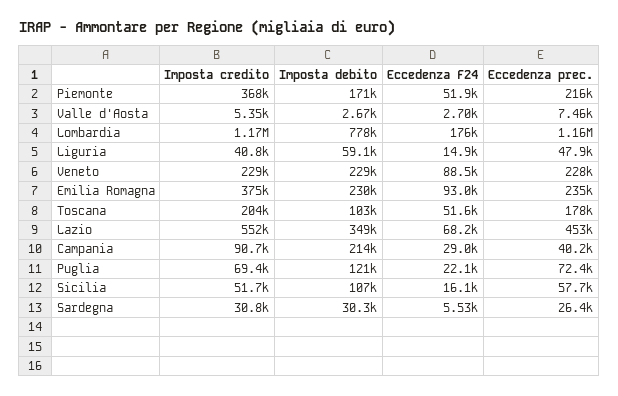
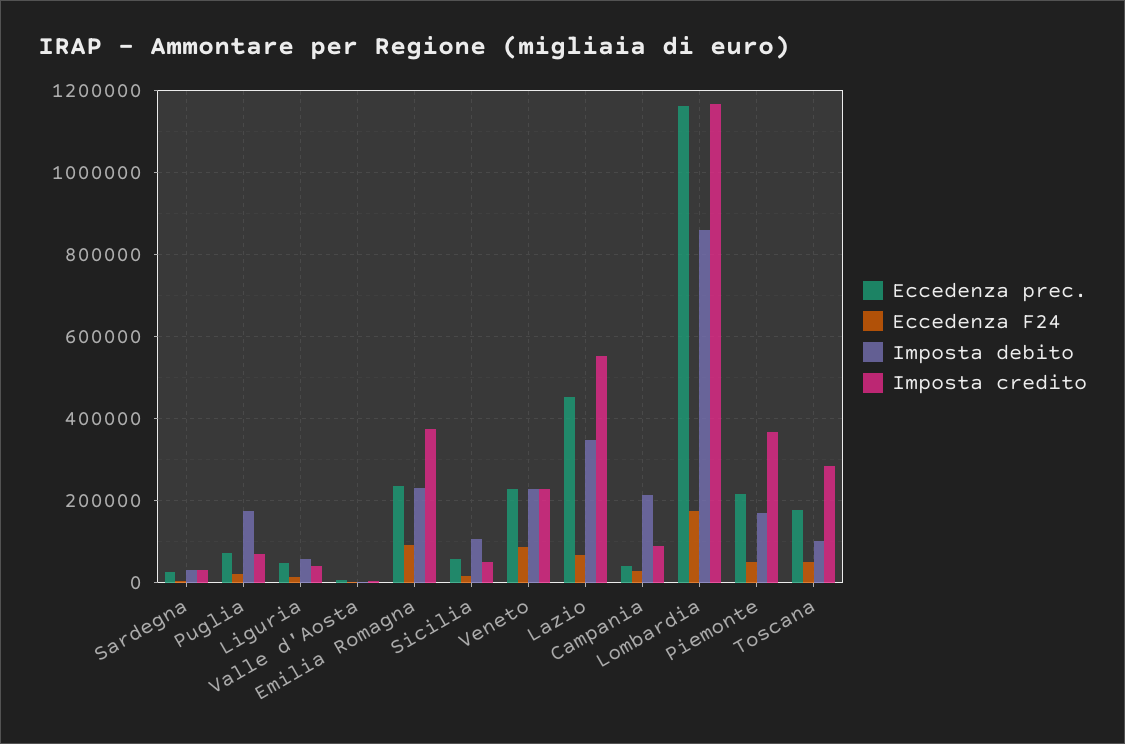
  {
    "Imposta credito": {
      "Piemonte": 368000,
      "Valle d'Aosta": 5350,
      "Lombardia": 1170000,
      "Liguria": 40800,
      "Veneto": 229000,
      "Emilia Romagna": 375000,
-     "Toscana": 204000,
+     "Toscana": 280000,
      "Lazio": 552000,
      "Campania": 90700,
      "Puglia": 69400,
      "Sicilia": 51700,
      "Sardegna": 30800
    },
    "Imposta debito": {
      "Piemonte": 171000,
      "Valle d'Aosta": 2670,
-     "Lombardia": 778000,
+     "Lombardia": 860000,
      "Liguria": 59100,
      "Veneto": 229000,
      "Emilia Romagna": 230000,
      "Toscana": 103000,
      "Lazio": 349000,
      "Campania": 214000,
-     "Puglia": 121000,
+     "Puglia": 180000,
      "Sicilia": 107000,
      "Sardegna": 30300
    },
    "Eccedenza F24": {
      "Piemonte": 51900,
      "Valle d'Aosta": 2700,
      "Lombardia": 176000,
      "Liguria": 14900,
      "Veneto": 88500,
      "Emilia Romagna": 93000,
      "Toscana": 51600,
      "Lazio": 68200,
      "Campania": 29000,
      "Puglia": 22100,
      "Sicilia": 16100,
      "Sardegna": 5530
    },
    "Eccedenza prec.": {
      "Piemonte": 216000,
      "Valle d'Aosta": 7460,
      "Lombardia": 1160000,
      "Liguria": 47900,
      "Veneto": 228000,
      "Emilia Romagna": 235000,
      "Toscana": 178000,
      "Lazio": 453000,
      "Campania": 40200,
      "Puglia": 72400,
      "Sicilia": 57700,
      "Sardegna": 26400
    }
  }

